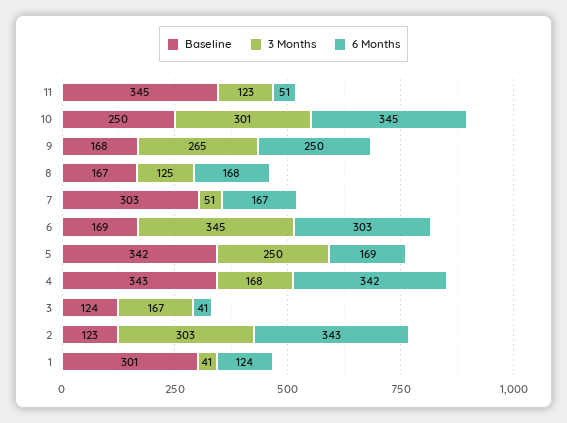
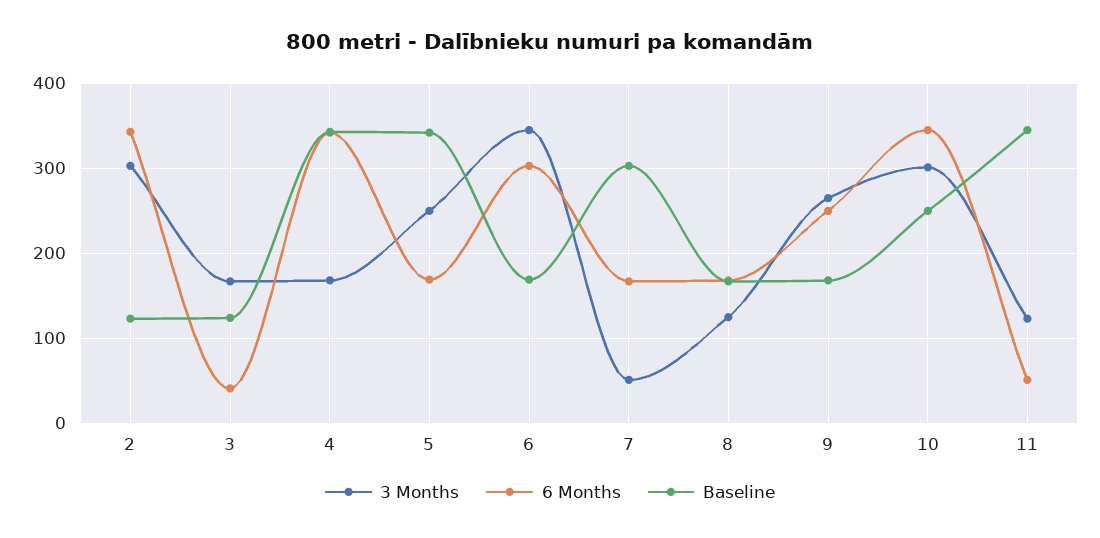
  {
    "Baseline": {
      "11": 345,
      "10": 250,
      "9": 168,
      "8": 167,
      "7": 303,
      "6": 169,
      "5": 342,
      "4": 343,
      "3": 124,
-     "2": 123,
+     "2": 123
-     "1": 301
    },
    "3 Months": {
      "11": 123,
      "10": 301,
      "9": 265,
      "8": 125,
      "7": 51,
      "6": 345,
      "5": 250,
      "4": 168,
      "3": 167,
-     "2": 303,
+     "2": 303
-     "1": 41
    },
    "6 Months": {
      "11": 51,
      "10": 345,
      "9": 250,
      "8": 168,
      "7": 167,
      "6": 303,
      "5": 169,
      "4": 342,
      "3": 41,
-     "2": 343,
+     "2": 343
-     "1": 124
    }
  }

